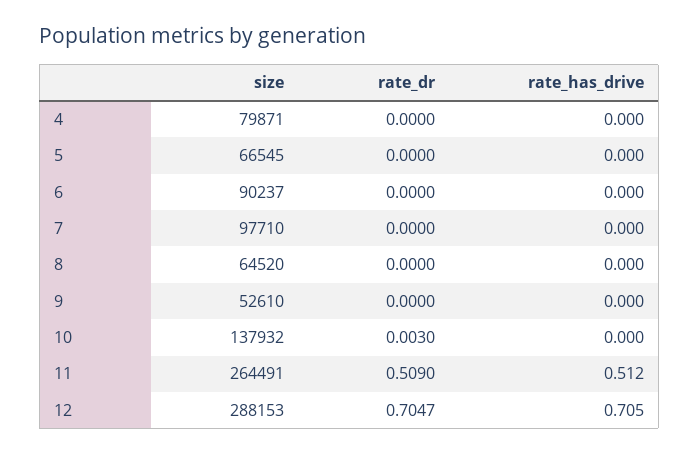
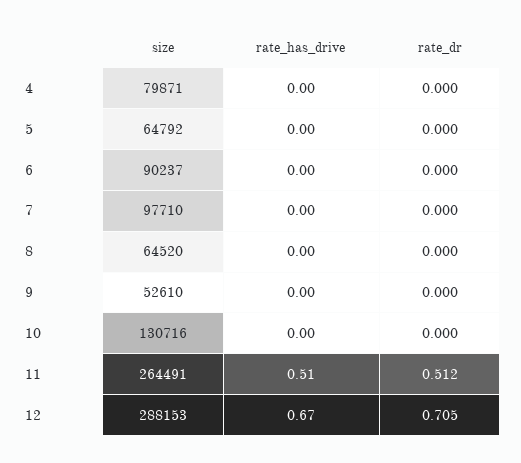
  {
    "size": {
      "4": 79871,
-     "5": 66545,
+     "5": 64792,
      "6": 90237,
      "7": 97710,
      "8": 64520,
      "9": 52610,
-     "10": 137932,
+     "10": 130716,
      "11": 264491,
      "12": 288153
    },
    "rate_dr": {
      "4": 0,
      "5": 0,
      "6": 0,
      "7": 0,
      "8": 0,
      "9": 0,
-     "10": 0.003,
+     "10": 0,
-     "11": 0.509,
+     "11": 0.512,
      "12": 0.7047
    },
    "rate_has_drive": {
      "4": 0,
      "5": 0,
      "6": 0,
      "7": 0,
      "8": 0,
      "9": 0,
      "10": 0,
      "11": 0.512,
-     "12": 0.705
+     "12": 0.67
    }
  }

